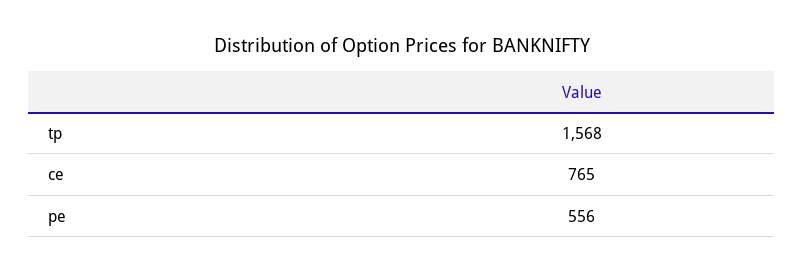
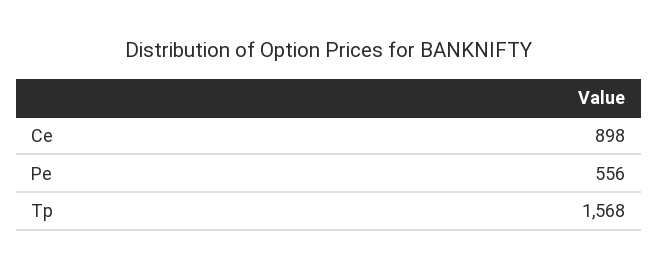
  {
    "tp": 1568,
-   "ce": 765,
+   "ce": 898,
    "pe": 556
  }

